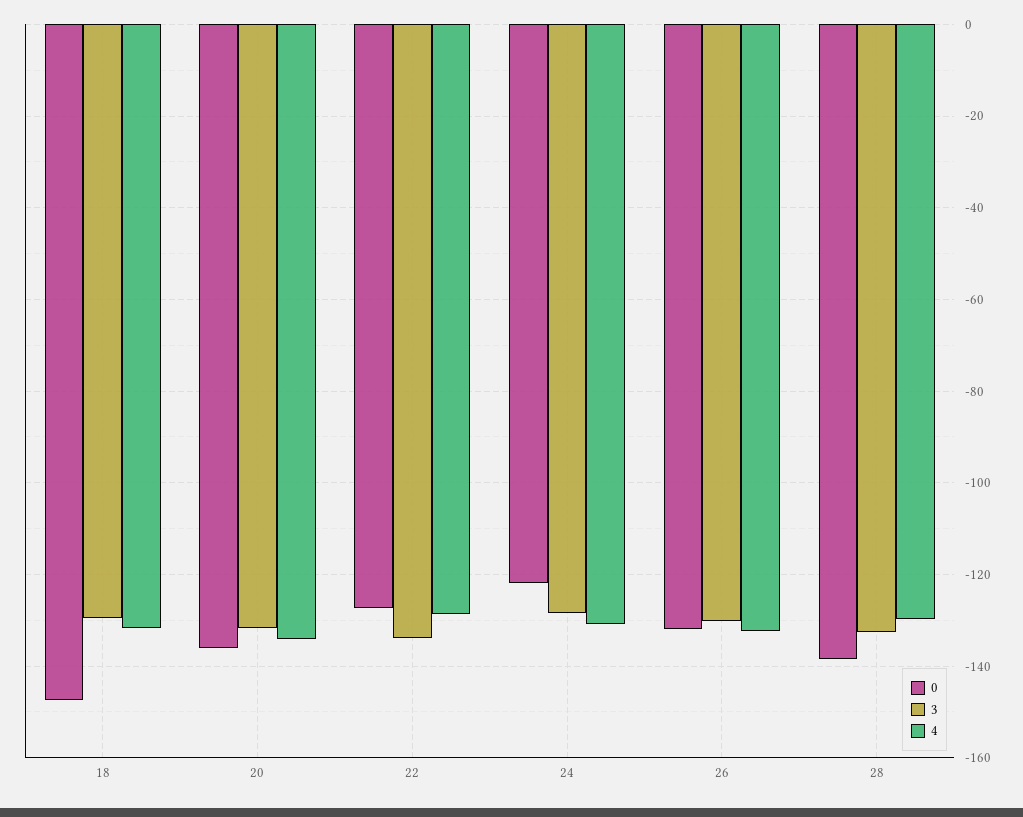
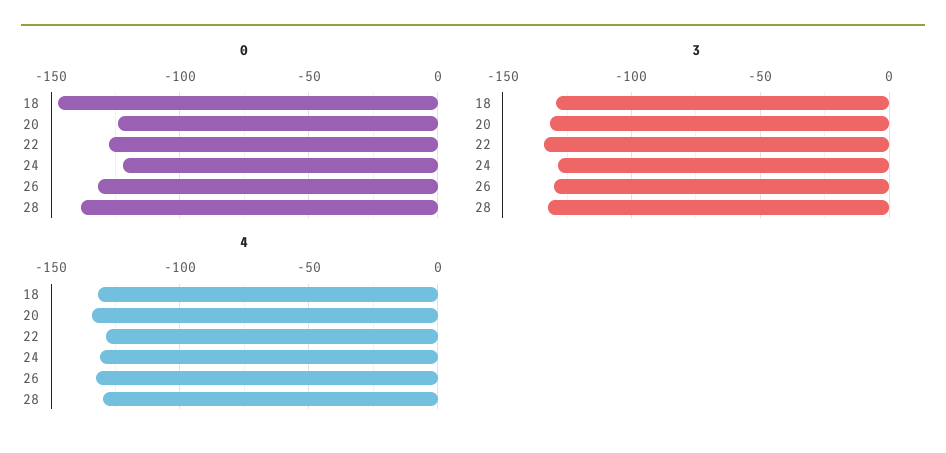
  {
    "0": {
      "18": -148,
-     "20": -136,
+     "20": -125,
      "22": -128,
      "24": -122,
      "26": -132,
      "28": -138
    },
    "3": {
      "18": -130,
      "20": -132,
      "22": -134,
      "24": -128,
      "26": -130,
      "28": -132
    },
    "4": {
      "18": -132,
      "20": -134,
      "22": -128,
      "24": -130,
      "26": -132,
      "28": -130
    }
  }

